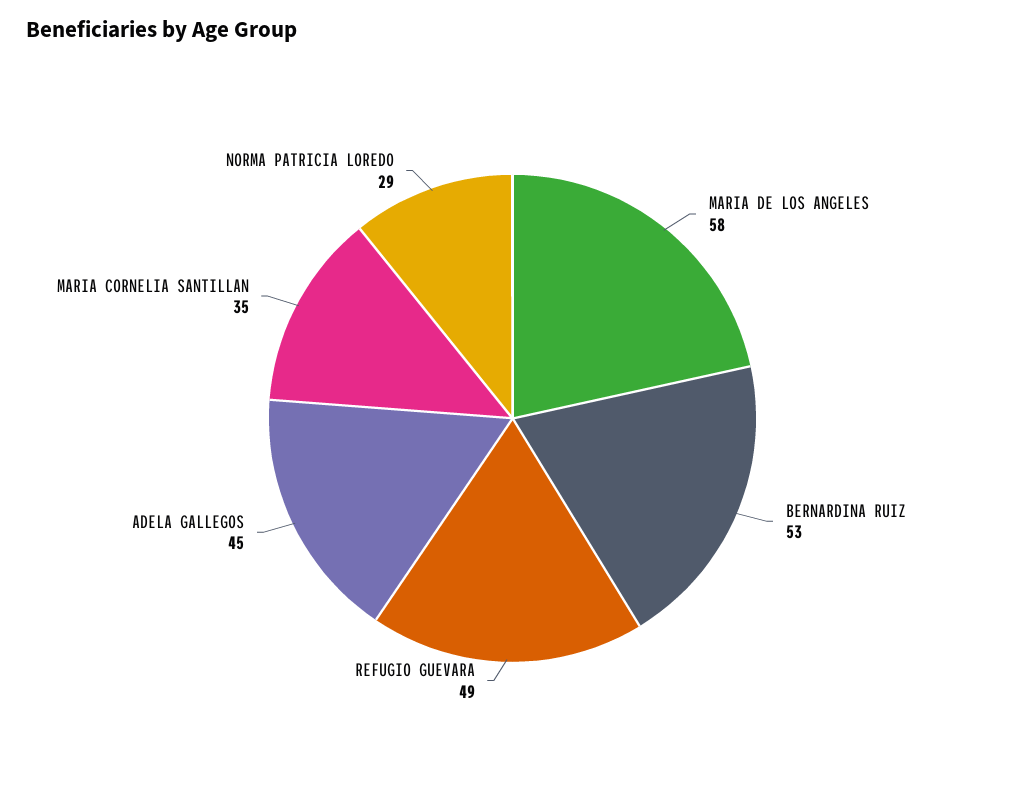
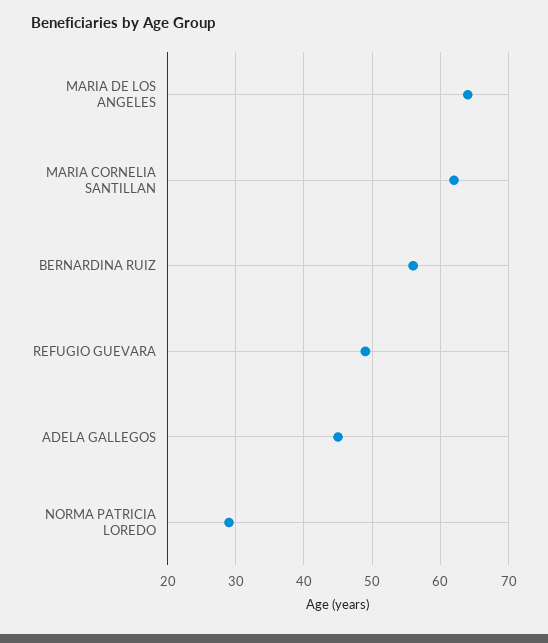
  {
-   "MARIA DE LOS ANGELES": 58,
+   "MARIA DE LOS ANGELES": 64,
-   "BERNARDINA RUIZ": 53,
+   "BERNARDINA RUIZ": 56,
    "REFUGIO GUEVARA": 49,
    "ADELA GALLEGOS": 45,
-   "MARIA CORNELIA SANTILLAN": 35,
+   "MARIA CORNELIA SANTILLAN": 62,
    "NORMA PATRICIA LOREDO": 29
  }

